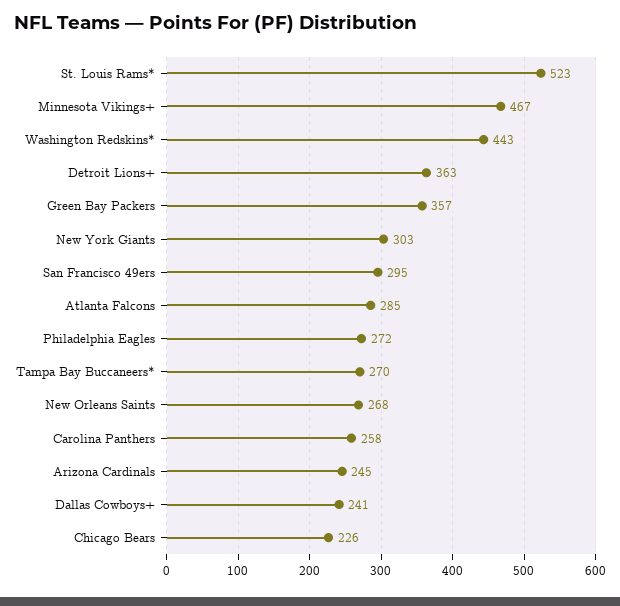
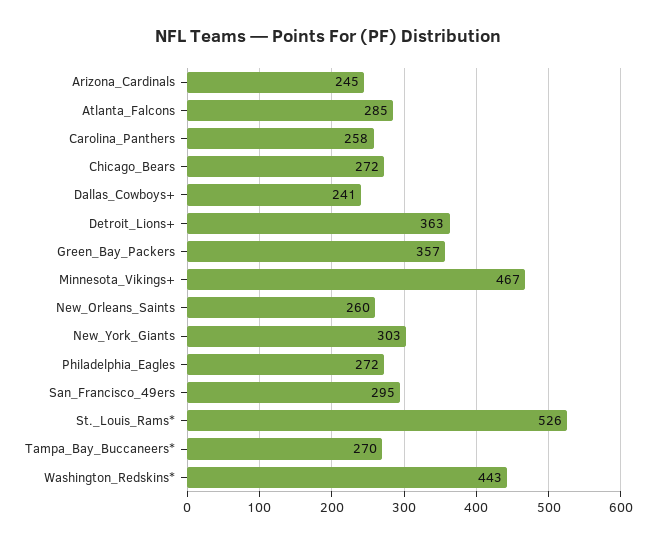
  {
-   "St. Louis Rams*": 523,
+   "St. Louis Rams*": 526,
    "Minnesota Vikings+": 467,
    "Washington Redskins*": 443,
    "Detroit Lions+": 363,
    "Green Bay Packers": 357,
    "New York Giants": 303,
    "San Francisco 49ers": 295,
    "Atlanta Falcons": 285,
    "Philadelphia Eagles": 272,
    "Tampa Bay Buccaneers*": 270,
-   "New Orleans Saints": 268,
+   "New Orleans Saints": 260,
    "Carolina Panthers": 258,
    "Arizona Cardinals": 245,
    "Dallas Cowboys+": 241,
-   "Chicago Bears": 226
+   "Chicago Bears": 272
  }

